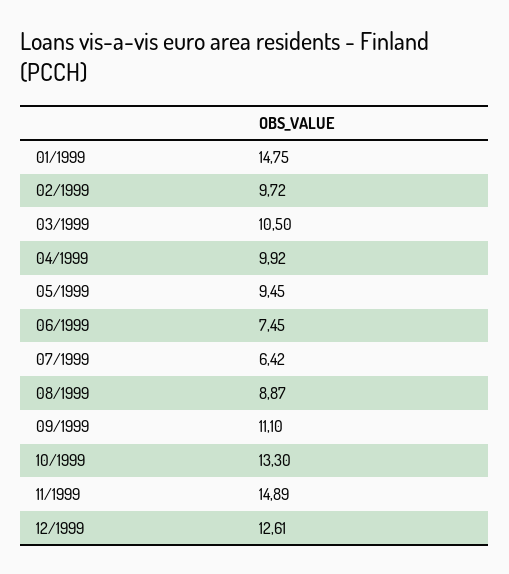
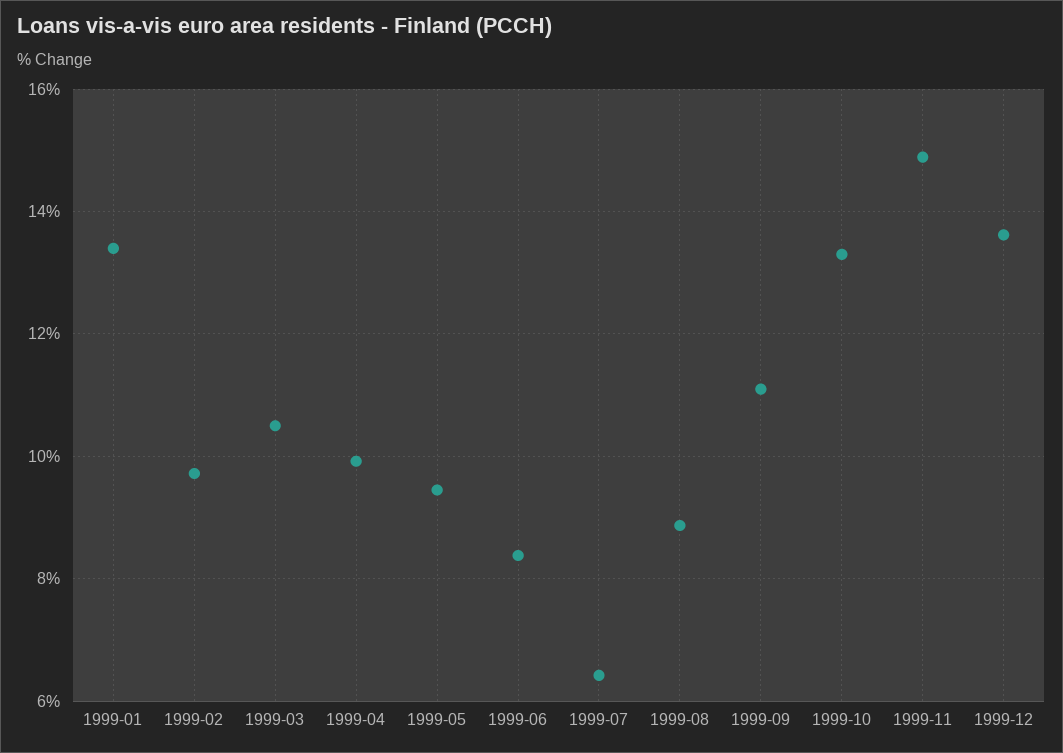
  {
-   "01/1999": 14.75,
+   "01/1999": 13.4,
    "02/1999": 9.72,
    "03/1999": 10.5,
    "04/1999": 9.92,
    "05/1999": 9.45,
-   "06/1999": 7.45,
+   "06/1999": 8.4,
    "07/1999": 6.42,
    "08/1999": 8.87,
    "09/1999": 11.1,
    "10/1999": 13.3,
    "11/1999": 14.89,
-   "12/1999": 12.61
+   "12/1999": 13.6
  }

